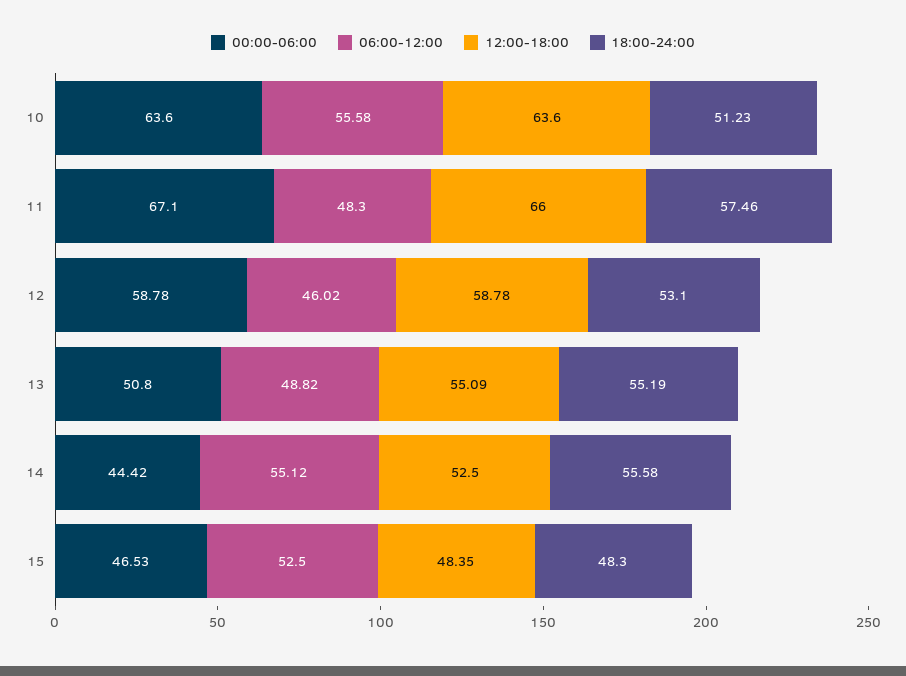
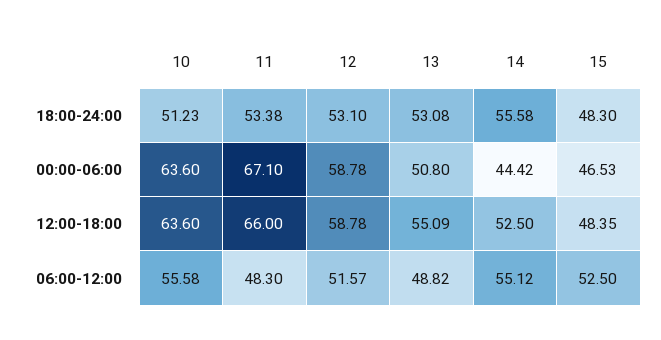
  {
    "00:00-06:00": {
      "10": 63.6,
      "11": 67.1,
      "12": 58.78,
      "13": 50.8,
      "14": 44.42,
      "15": 46.53
    },
    "06:00-12:00": {
      "10": 55.58,
      "11": 48.3,
-     "12": 46.02,
+     "12": 51.57,
      "13": 48.82,
      "14": 55.12,
      "15": 52.5
    },
    "12:00-18:00": {
      "10": 63.6,
      "11": 66,
      "12": 58.78,
      "13": 55.09,
      "14": 52.5,
      "15": 48.35
    },
    "18:00-24:00": {
      "10": 51.23,
-     "11": 57.46,
+     "11": 53.38,
      "12": 53.1,
-     "13": 55.19,
+     "13": 53.08,
      "14": 55.58,
      "15": 48.3
    }
  }

